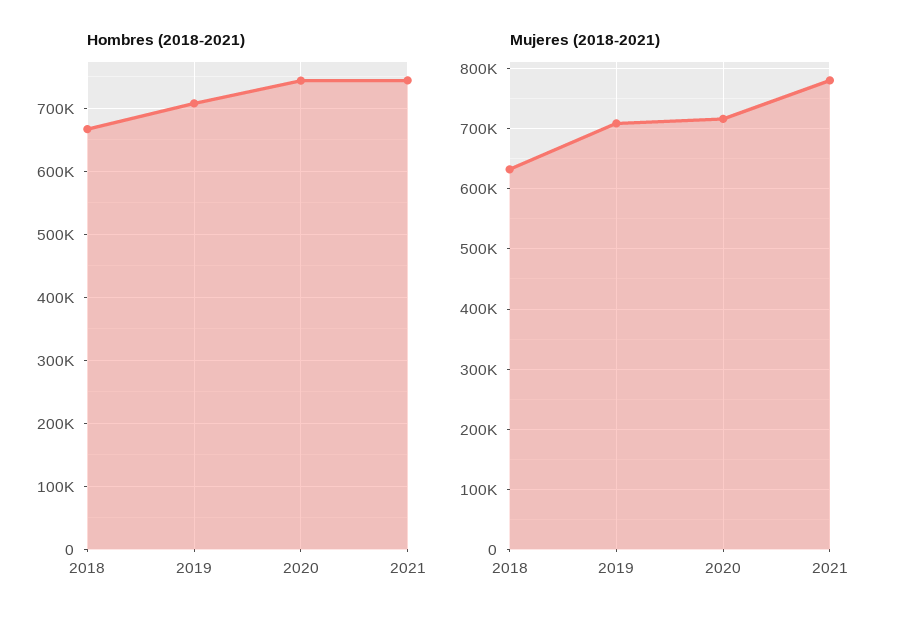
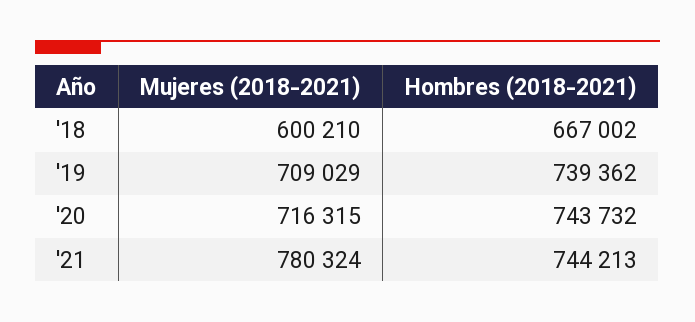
  {
    "Hombres (2018-2021)": {
      "2018": 667002,
-     "2019": 710000,
+     "2019": 739362,
      "2020": 743732,
      "2021": 744213
    },
    "Mujeres (2018-2021)": {
-     "2018": 630000,
+     "2018": 600210,
      "2019": 709029,
      "2020": 716315,
      "2021": 780324
    }
  }

